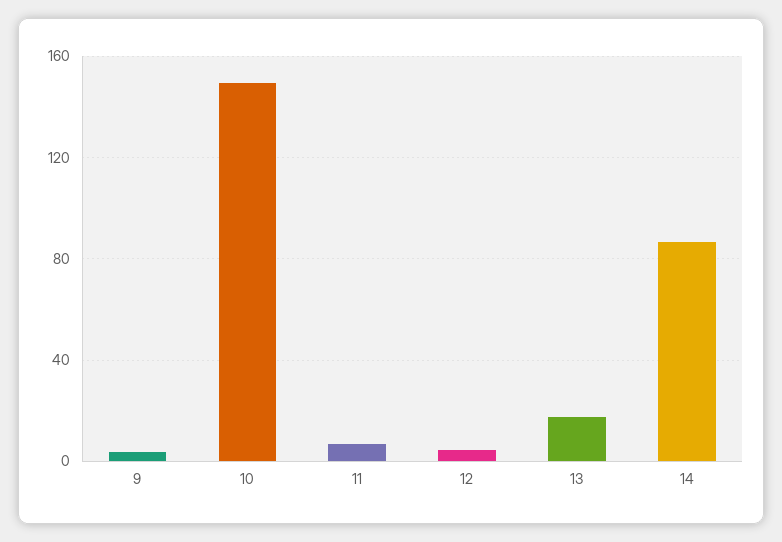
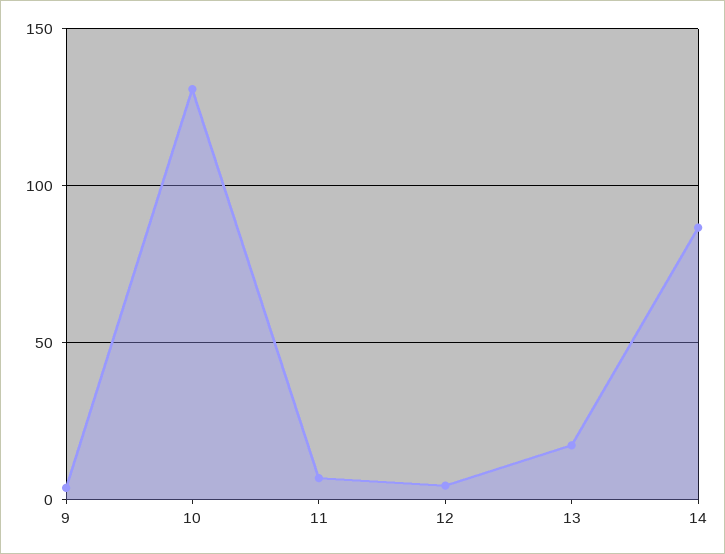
  {
    "9": 5,
-   "10": 150,
+   "10": 130,
    "11": 5,
    "12": 5,
    "13": 15,
    "14": 85
  }

